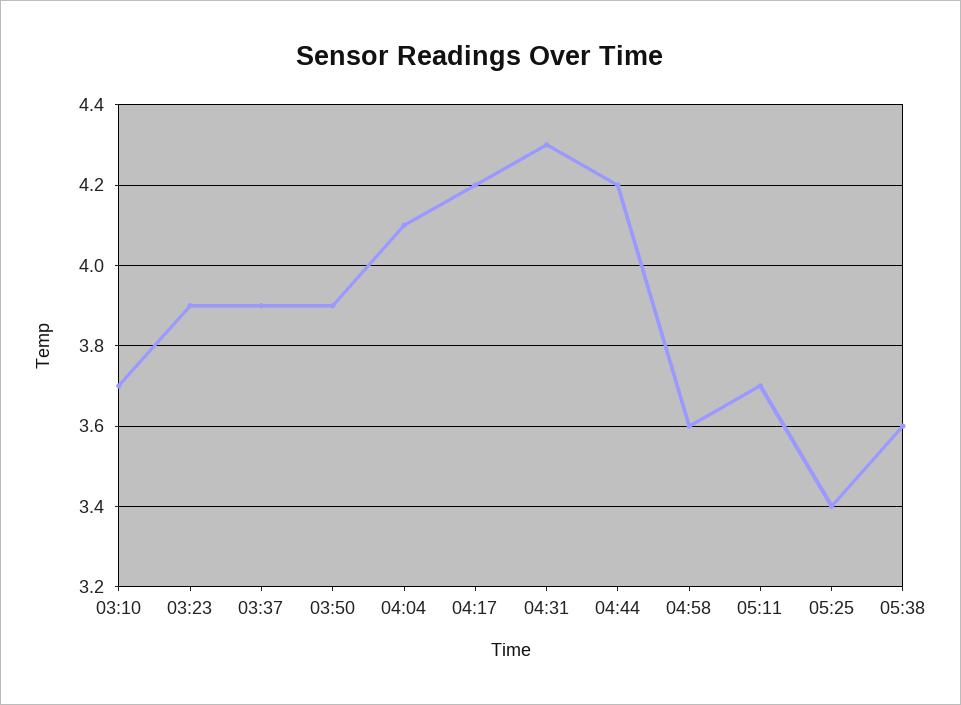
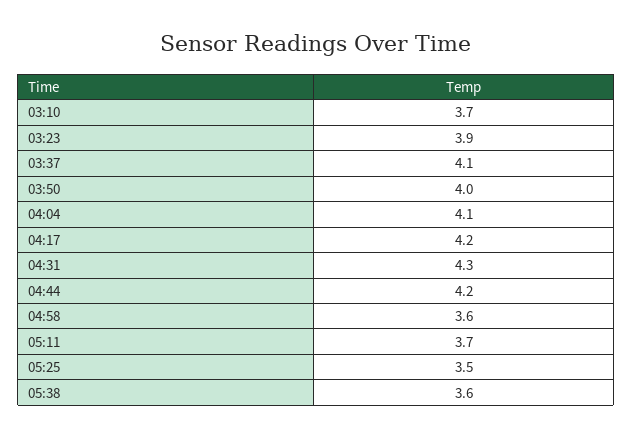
  {
    "03:10": 3.7,
    "03:23": 3.9,
-   "03:37": 3.9,
+   "03:37": 4.1,
-   "03:50": 3.9,
+   "03:50": 4,
    "04:04": 4.1,
    "04:17": 4.2,
    "04:31": 4.3,
    "04:44": 4.2,
    "04:58": 3.6,
    "05:11": 3.7,
-   "05:25": 3.4,
+   "05:25": 3.5,
    "05:38": 3.6
  }

